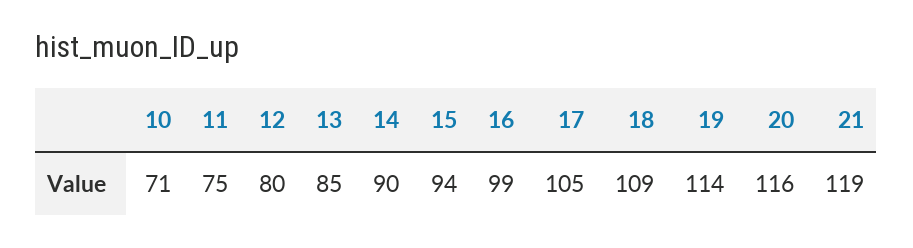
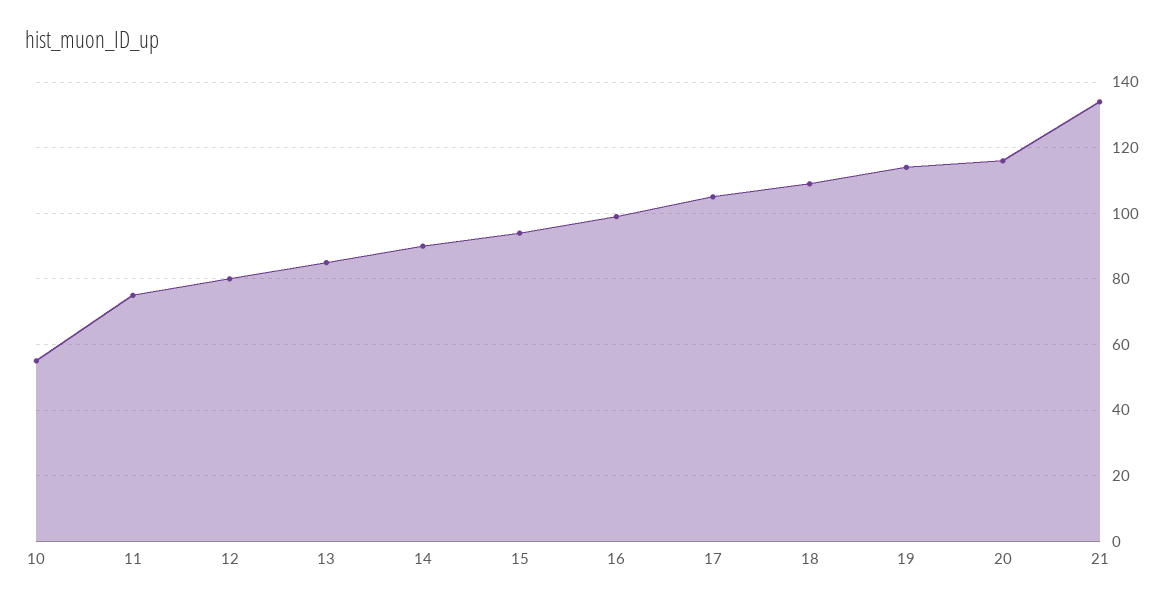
  {
-   "10": 71,
+   "10": 55,
    "11": 75,
    "12": 80,
    "13": 85,
    "14": 90,
    "15": 94,
    "16": 99,
    "17": 105,
    "18": 109,
    "19": 114,
    "20": 116,
-   "21": 119
+   "21": 135
  }

